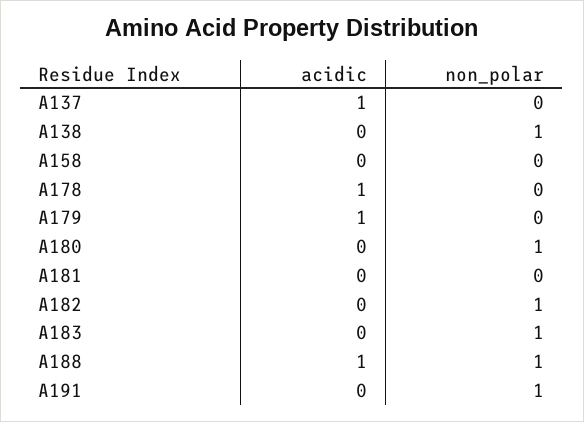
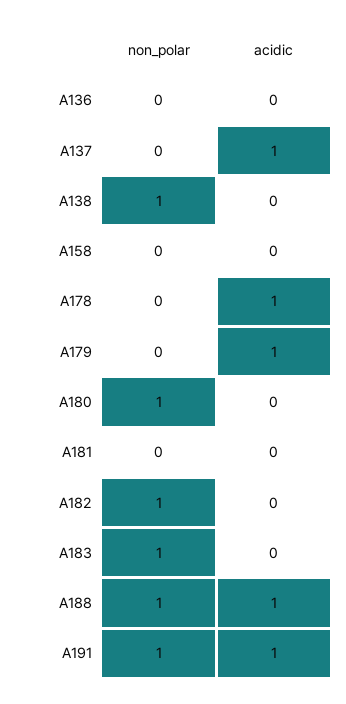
  {
    "acidic": {
      "A137": 1,
      "A138": 0,
      "A158": 0,
      "A178": 1,
      "A179": 1,
      "A180": 0,
      "A181": 0,
      "A182": 0,
      "A183": 0,
      "A188": 1,
-     "A191": 0
+     "A191": 1,
+     "A136": 0
    },
    "non_polar": {
      "A137": 0,
      "A138": 1,
      "A158": 0,
      "A178": 0,
      "A179": 0,
      "A180": 1,
      "A181": 0,
      "A182": 1,
      "A183": 1,
      "A188": 1,
-     "A191": 1
+     "A191": 1,
+     "A136": 0
    }
  }

